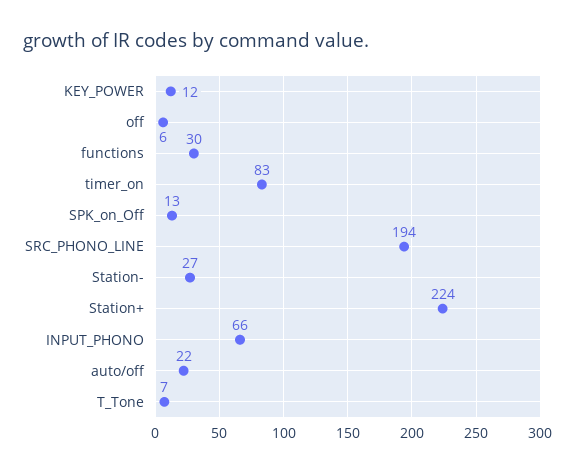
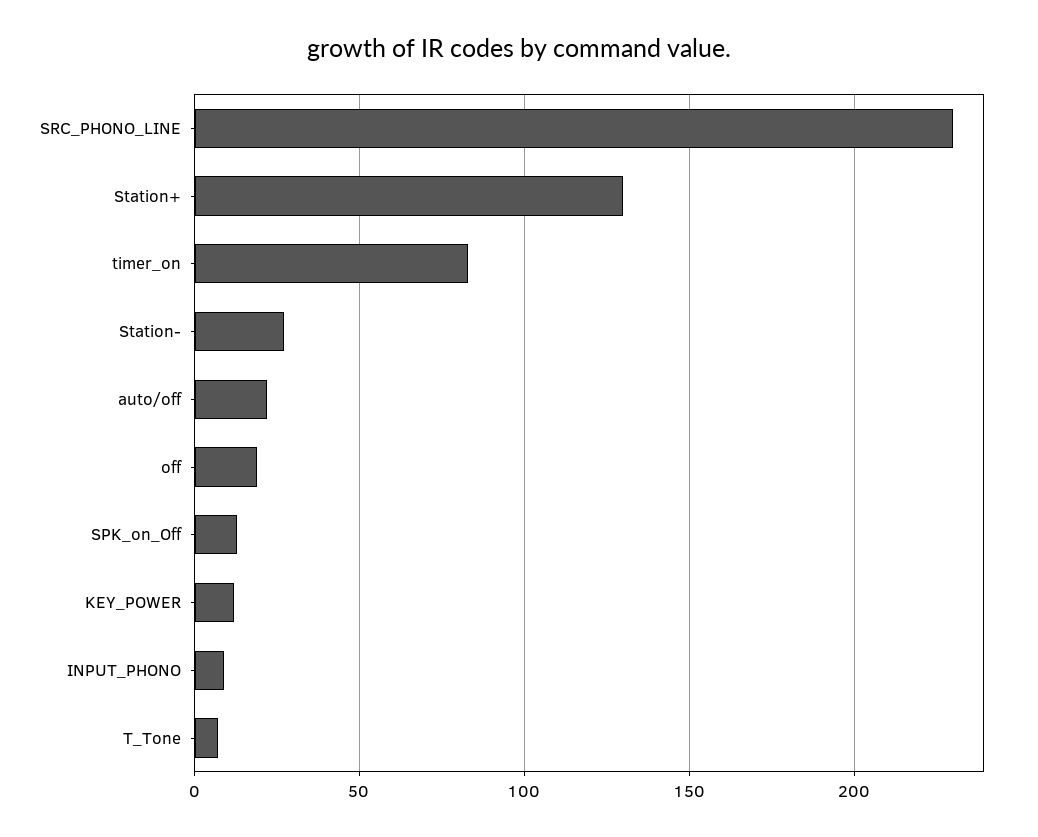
  {
    "KEY_POWER": 12,
-   "off": 6,
+   "off": 20,
-   "functions": 30,
    "timer_on": 83,
    "SPK_on_Off": 13,
-   "SRC_PHONO_LINE": 194,
+   "SRC_PHONO_LINE": 230,
    "Station-": 27,
-   "Station+": 224,
+   "Station+": 130,
-   "INPUT_PHONO": 66,
+   "INPUT_PHONO": 10,
    "auto/off": 22,
    "T_Tone": 7
  }

